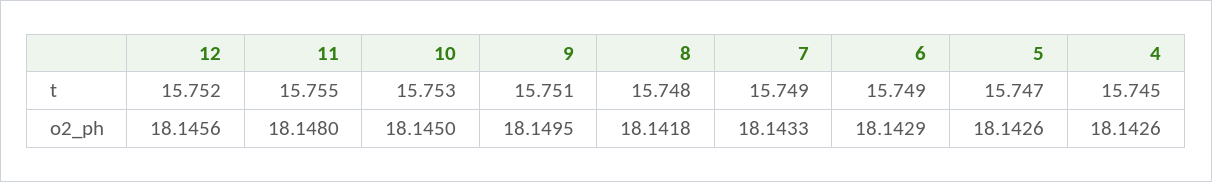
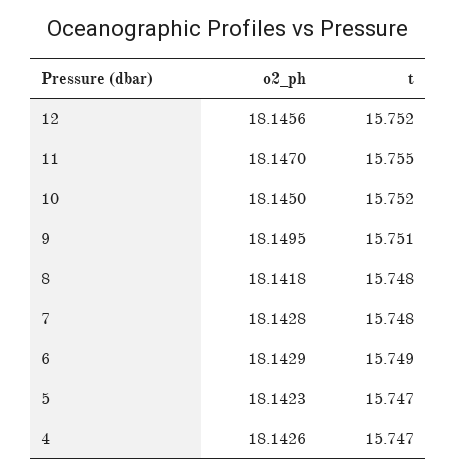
  {
    "12": {
      "t": 15.752,
      "o2_ph": 18.1456
    },
    "11": {
      "t": 15.755,
-     "o2_ph": 18.148
+     "o2_ph": 18.147
    },
    "10": {
-     "t": 15.753,
+     "t": 15.752,
      "o2_ph": 18.145
    },
    "9": {
      "t": 15.751,
      "o2_ph": 18.1495
    },
    "8": {
      "t": 15.748,
      "o2_ph": 18.1418
    },
    "7": {
-     "t": 15.749,
+     "t": 15.748,
-     "o2_ph": 18.1433
+     "o2_ph": 18.1428
    },
    "6": {
      "t": 15.749,
      "o2_ph": 18.1429
    },
    "5": {
      "t": 15.747,
-     "o2_ph": 18.1426
+     "o2_ph": 18.1423
    },
    "4": {
-     "t": 15.745,
+     "t": 15.747,
      "o2_ph": 18.1426
    }
  }

